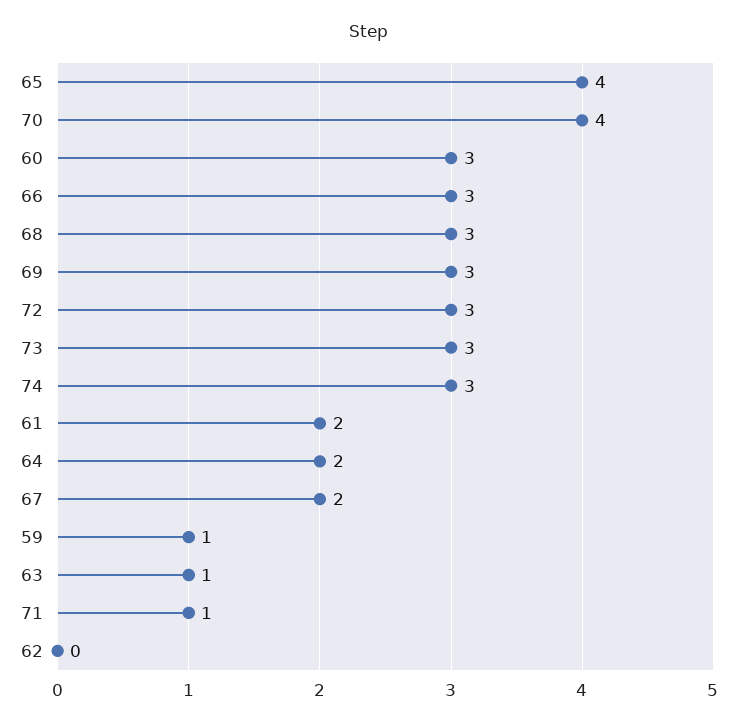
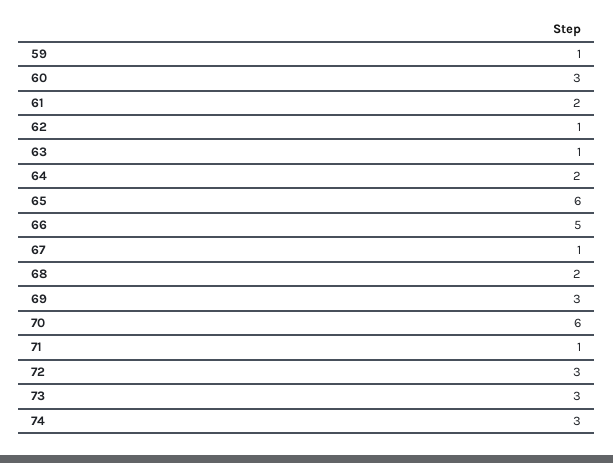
  {
-   "65": 4,
+   "65": 6,
-   "70": 4,
+   "70": 6,
    "60": 3,
-   "66": 3,
+   "66": 5,
-   "68": 3,
+   "68": 2,
    "69": 3,
    "72": 3,
    "73": 3,
    "74": 3,
    "61": 2,
    "64": 2,
-   "67": 2,
+   "67": 1,
    "59": 1,
    "63": 1,
    "71": 1,
-   "62": 0
+   "62": 1
  }

